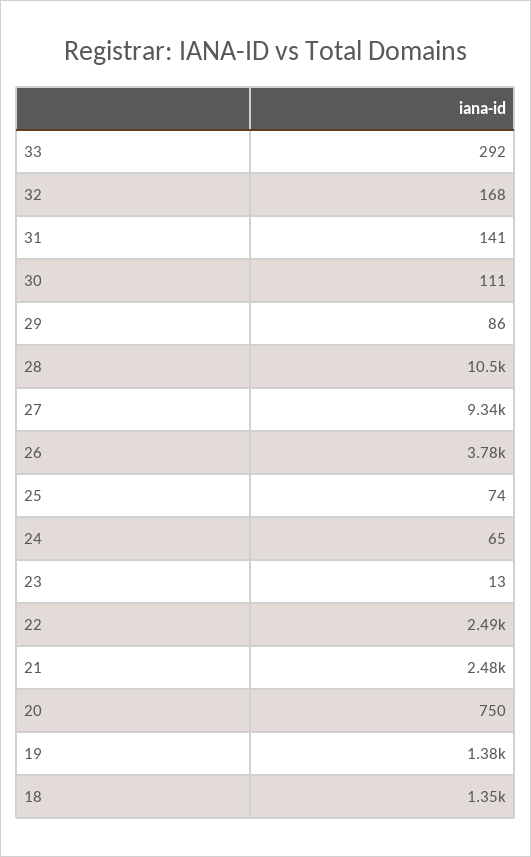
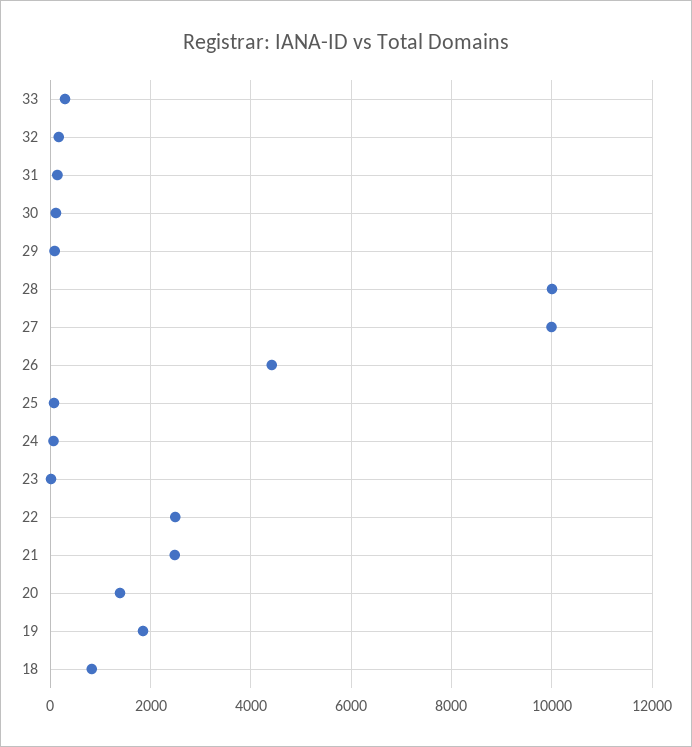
  {
    "33": 292,
    "32": 168,
    "31": 141,
    "30": 111,
    "29": 86,
-   "28": 10500,
+   "28": 10000,
-   "27": 9340,
+   "27": 10000,
-   "26": 3780,
+   "26": 4400,
    "25": 74,
    "24": 65,
    "23": 13,
    "22": 2490,
    "21": 2480,
-   "20": 750,
+   "20": 1400,
-   "19": 1380,
+   "19": 1800,
-   "18": 1350
+   "18": 800
  }

